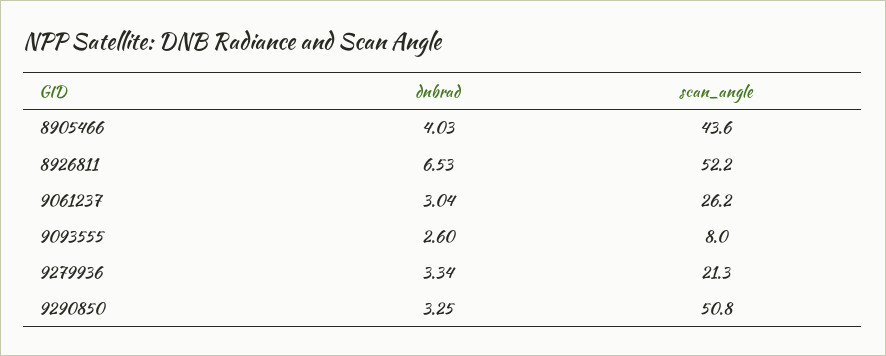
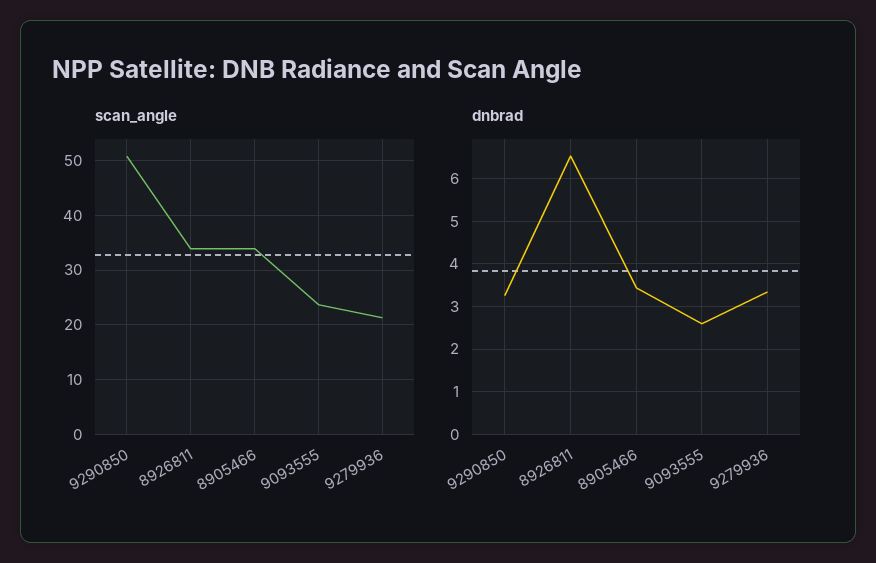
  {
    "dnbrad": {
-     "8905466": 4.03,
+     "8905466": 3.4,
      "8926811": 6.53,
-     "9061237": 3.04,
      "9093555": 2.6,
      "9279936": 3.34,
      "9290850": 3.25
    },
    "scan_angle": {
-     "8905466": 43.6,
+     "8905466": 34,
-     "8926811": 52.2,
+     "8926811": 34,
-     "9061237": 26.2,
-     "9093555": 8,
+     "9093555": 24,
      "9279936": 21.3,
      "9290850": 50.8
    }
  }

